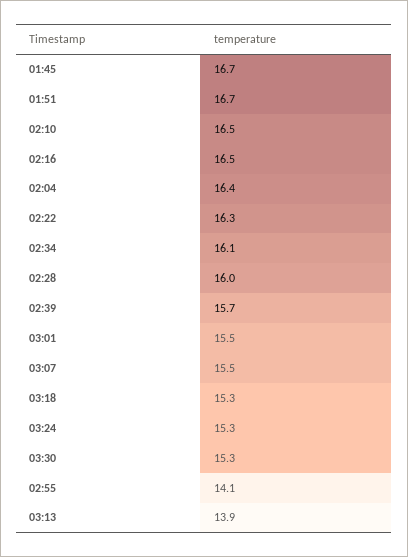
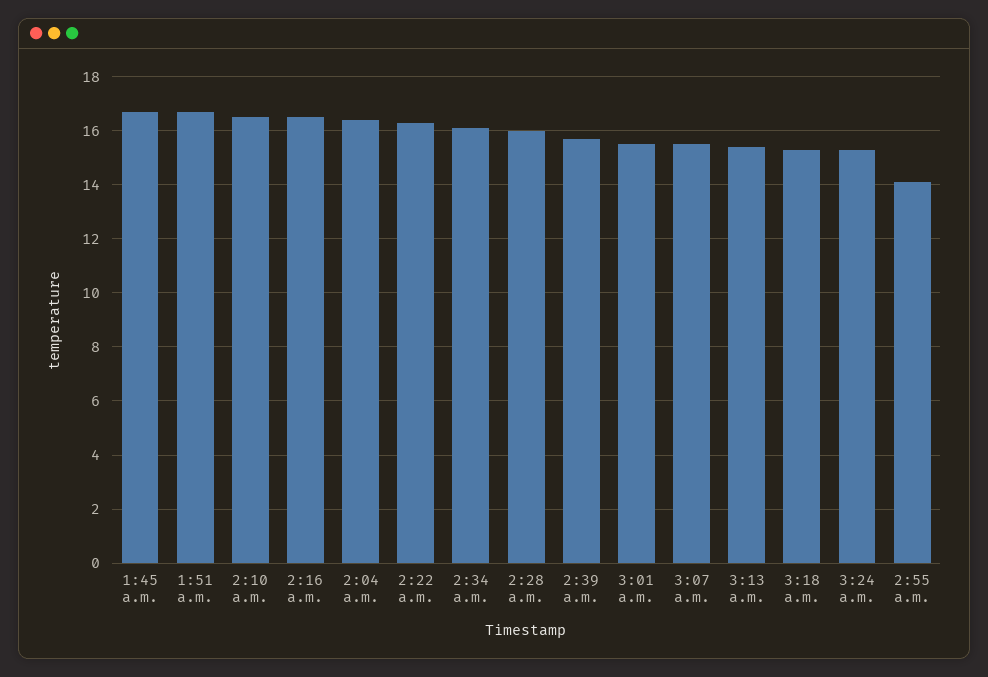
  {
    "01:45": 16.7,
    "01:51": 16.7,
    "02:10": 16.5,
    "02:16": 16.5,
    "02:04": 16.4,
    "02:22": 16.3,
    "02:34": 16.1,
    "02:28": 16,
    "02:39": 15.7,
    "03:01": 15.5,
    "03:07": 15.5,
    "03:18": 15.3,
    "03:24": 15.3,
-   "03:30": 15.3,
    "02:55": 14.1,
-   "03:13": 13.9
+   "03:13": 15.5
  }

